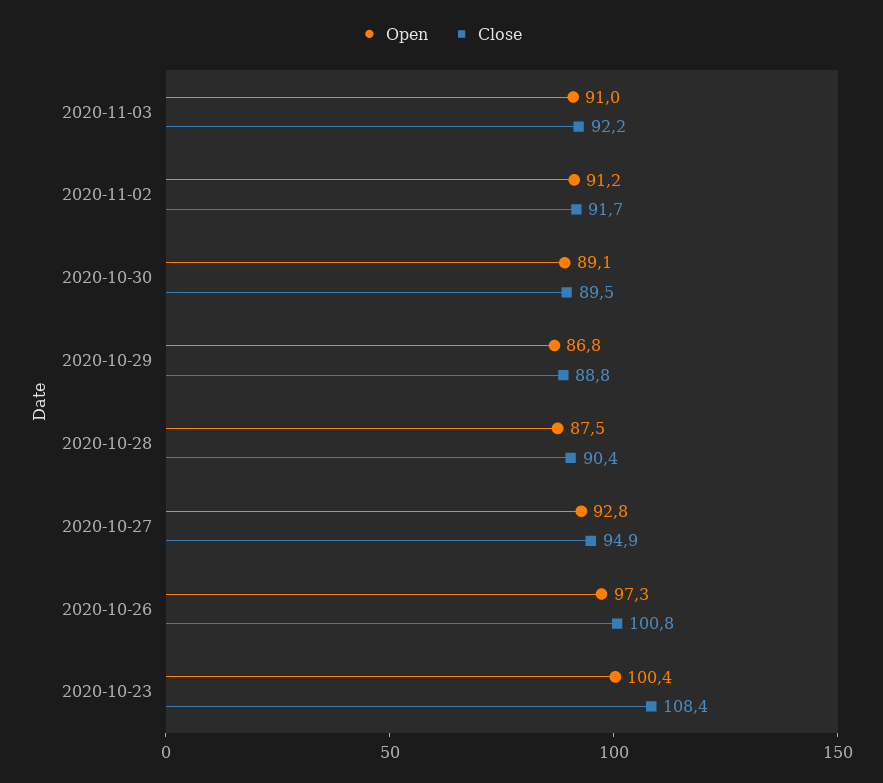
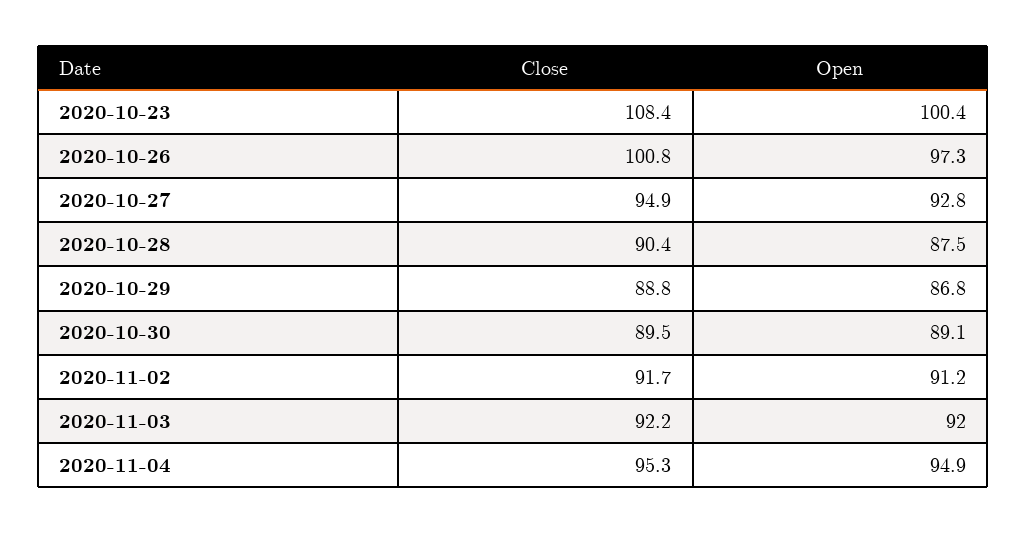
  {
    "Open": {
-     "2020-11-03": 91,
+     "2020-11-03": 92,
      "2020-11-02": 91.2,
      "2020-10-30": 89.1,
      "2020-10-29": 86.8,
      "2020-10-28": 87.5,
      "2020-10-27": 92.8,
      "2020-10-26": 97.3,
-     "2020-10-23": 100.4
+     "2020-10-23": 100.4,
+     "2020-11-04": 94.9
    },
    "Close": {
      "2020-11-03": 92.2,
      "2020-11-02": 91.7,
      "2020-10-30": 89.5,
      "2020-10-29": 88.8,
      "2020-10-28": 90.4,
      "2020-10-27": 94.9,
      "2020-10-26": 100.8,
-     "2020-10-23": 108.4
+     "2020-10-23": 108.4,
+     "2020-11-04": 95.3
    }
  }

